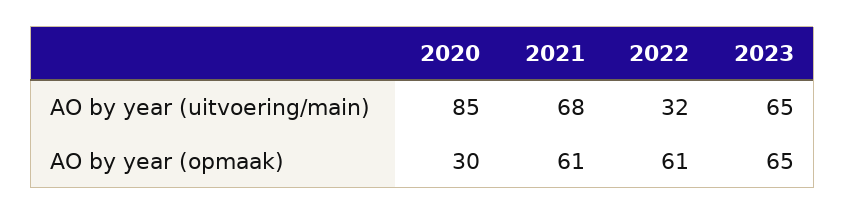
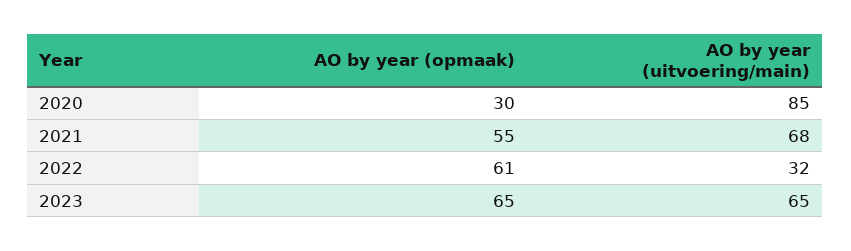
  {
    "2020": {
      "AO by year (uitvoering/main)": 85,
      "AO by year (opmaak)": 30
    },
    "2021": {
      "AO by year (uitvoering/main)": 68,
-     "AO by year (opmaak)": 61
+     "AO by year (opmaak)": 55
    },
    "2022": {
      "AO by year (uitvoering/main)": 32,
      "AO by year (opmaak)": 61
    },
    "2023": {
      "AO by year (uitvoering/main)": 65,
      "AO by year (opmaak)": 65
    }
  }

